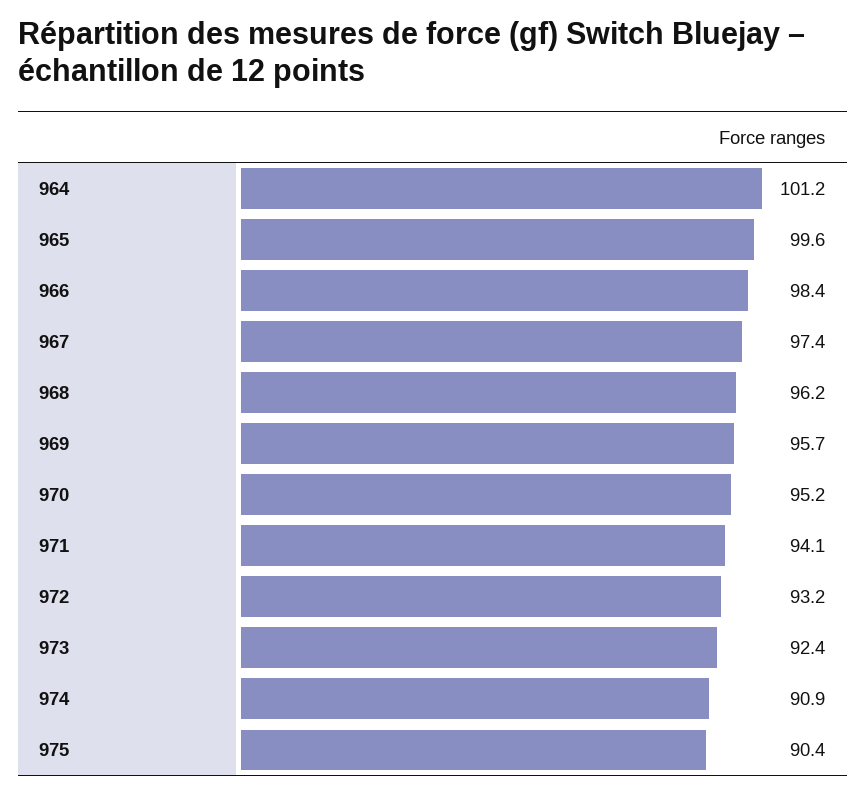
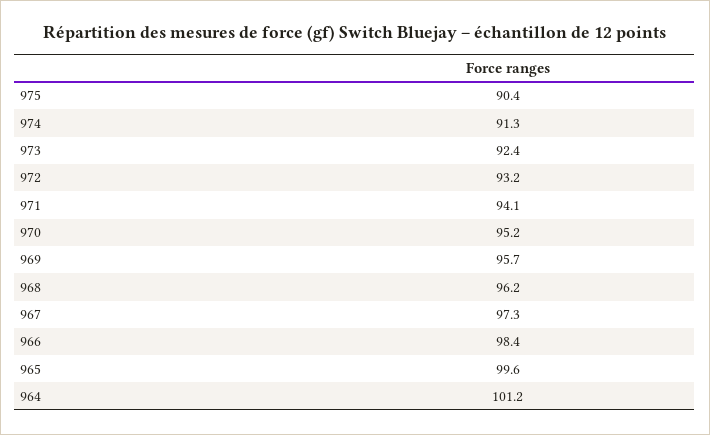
  {
    "964": 101.2,
    "965": 99.6,
    "966": 98.4,
-   "967": 97.4,
+   "967": 97.3,
    "968": 96.2,
    "969": 95.7,
    "970": 95.2,
    "971": 94.1,
    "972": 93.2,
    "973": 92.4,
-   "974": 90.9,
+   "974": 91.3,
    "975": 90.4
  }

